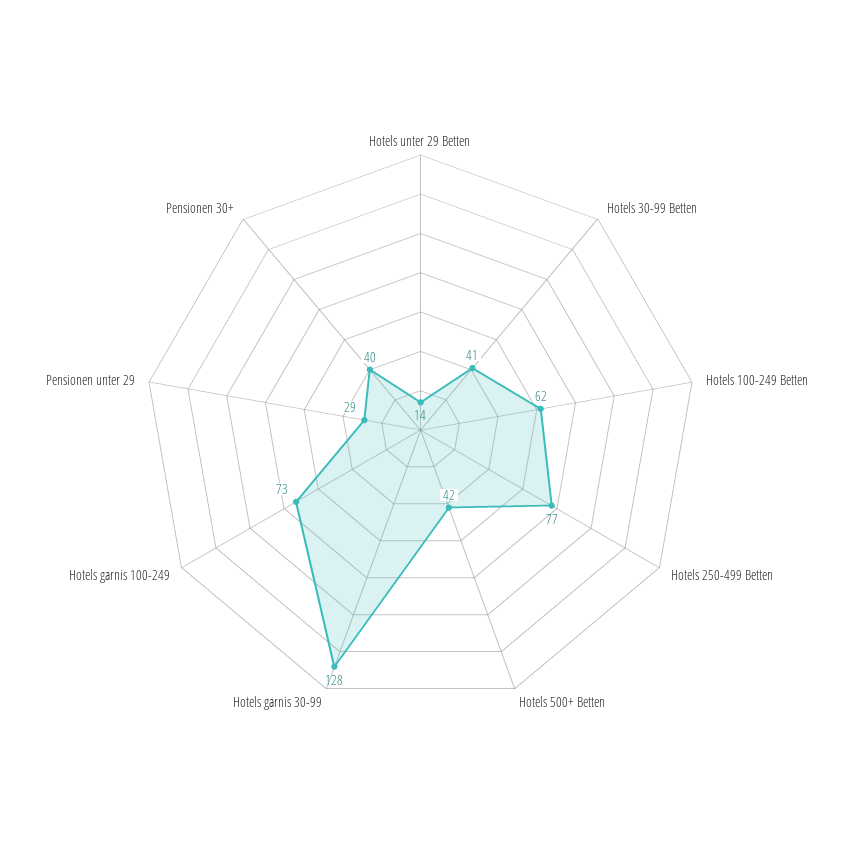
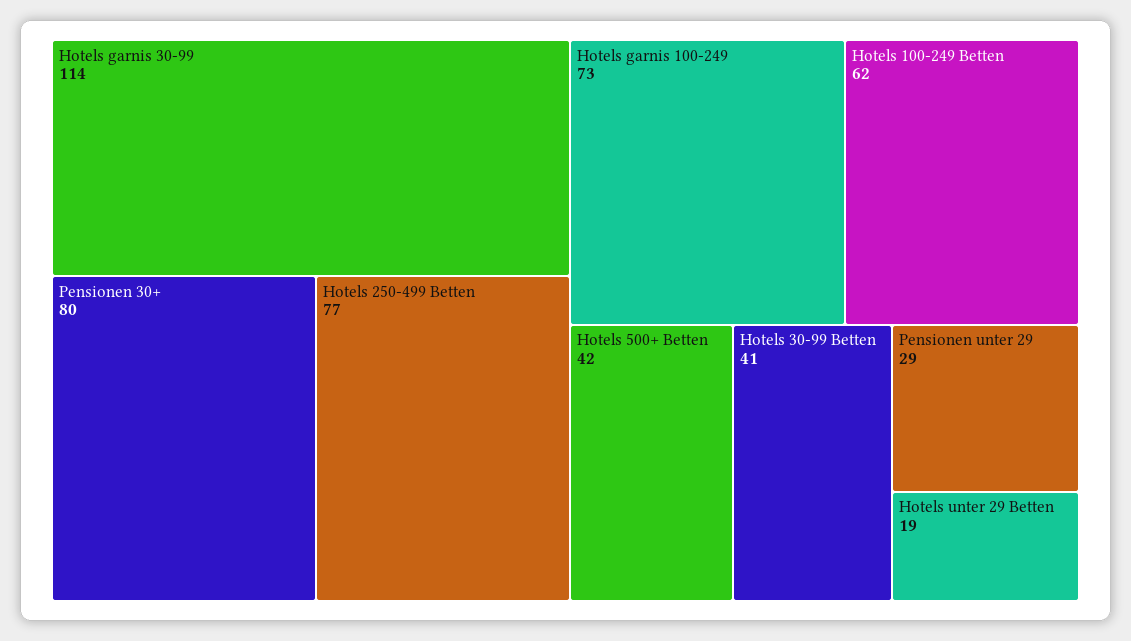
  {
-   "Hotels unter 29 Betten": 14,
+   "Hotels unter 29 Betten": 19,
    "Hotels 30-99 Betten": 41,
    "Hotels 100-249 Betten": 62,
    "Hotels 250-499 Betten": 77,
    "Hotels 500+ Betten": 42,
-   "Hotels garnis 30-99": 128,
+   "Hotels garnis 30-99": 114,
    "Hotels garnis 100-249": 73,
    "Pensionen unter 29": 29,
-   "Pensionen 30+": 40
+   "Pensionen 30+": 80
  }

